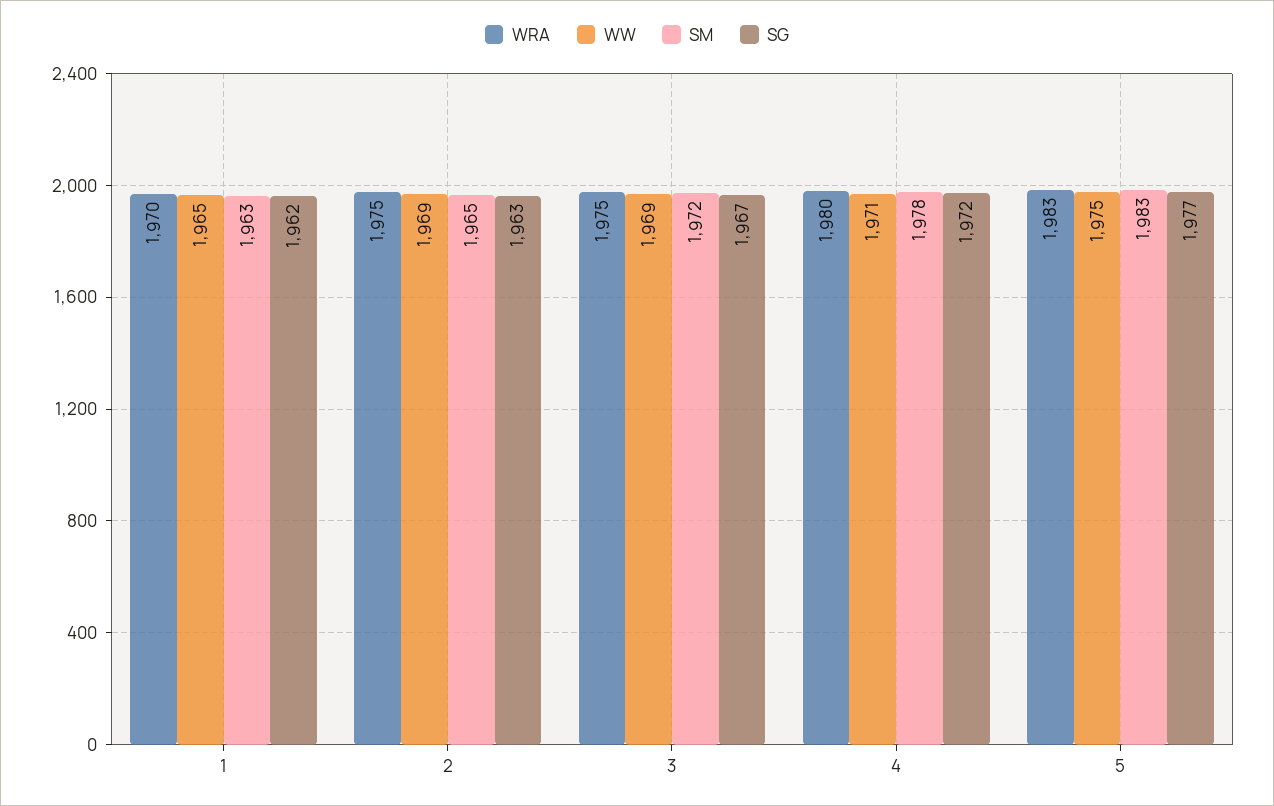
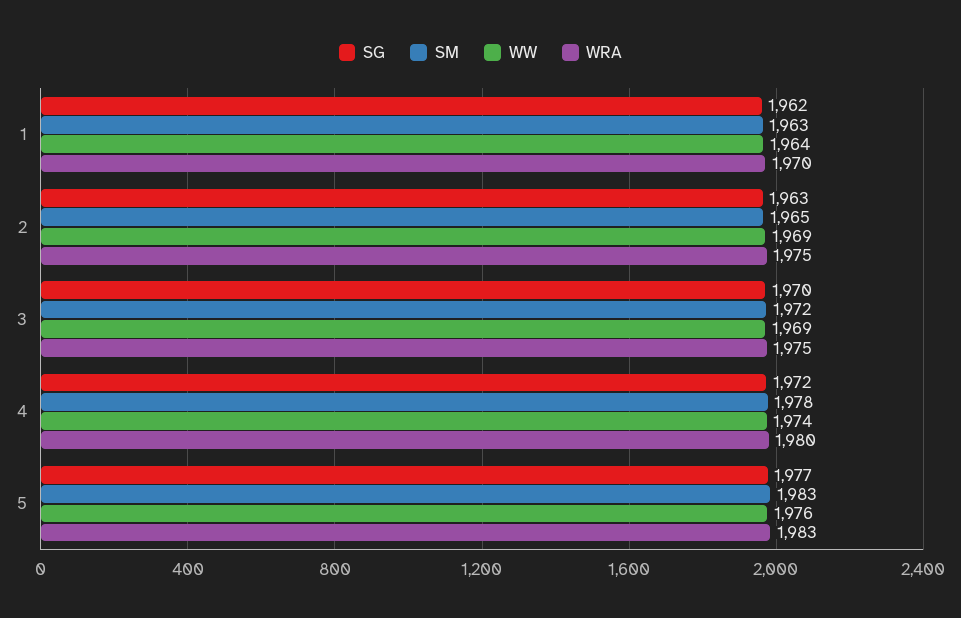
  {
    "WRA": {
      "1": 1970,
      "2": 1975,
      "3": 1975,
      "4": 1980,
      "5": 1983
    },
    "WW": {
-     "1": 1965,
+     "1": 1964,
      "2": 1969,
      "3": 1969,
-     "4": 1971,
+     "4": 1974,
-     "5": 1975
+     "5": 1976
    },
    "SM": {
      "1": 1963,
      "2": 1965,
      "3": 1972,
      "4": 1978,
      "5": 1983
    },
    "SG": {
      "1": 1962,
      "2": 1963,
-     "3": 1967,
+     "3": 1970,
      "4": 1972,
      "5": 1977
    }
  }

